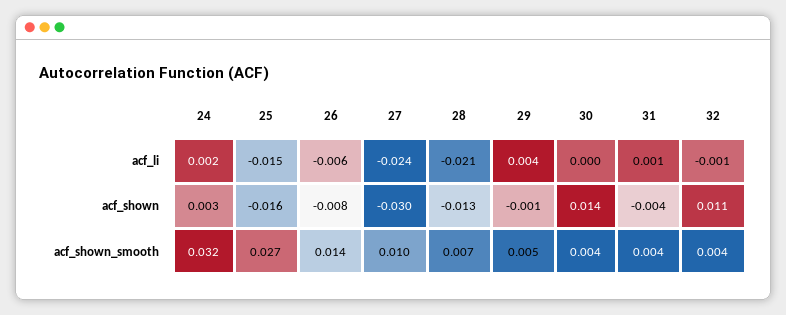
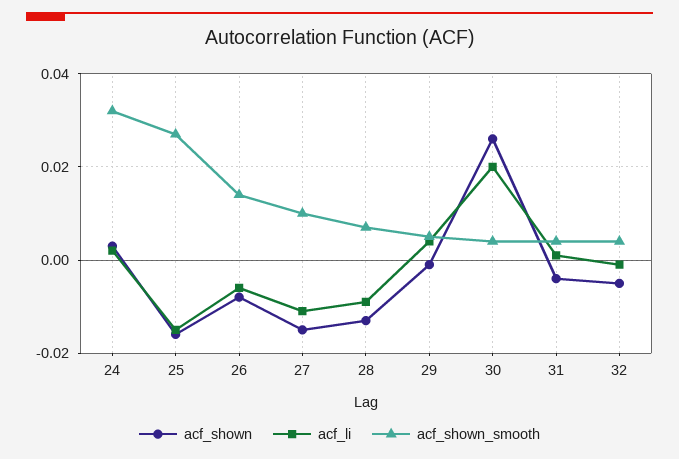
  {
    "acf_li": {
      "24": 0.002,
      "25": -0.015,
      "26": -0.006,
-     "27": -0.024,
+     "27": -0.01,
-     "28": -0.021,
+     "28": -0.01,
      "29": 0.004,
-     "30": 0,
+     "30": 0.02,
      "31": 0.001,
      "32": -0.001
    },
    "acf_shown": {
      "24": 0.003,
      "25": -0.016,
      "26": -0.008,
-     "27": -0.03,
+     "27": -0.015,
      "28": -0.013,
      "29": -0.001,
-     "30": 0.014,
+     "30": 0.025,
      "31": -0.004,
-     "32": 0.011
+     "32": -0.005
    },
    "acf_shown_smooth": {
      "24": 0.032,
      "25": 0.027,
      "26": 0.014,
      "27": 0.01,
      "28": 0.007,
      "29": 0.005,
      "30": 0.004,
      "31": 0.004,
      "32": 0.004
    }
  }

